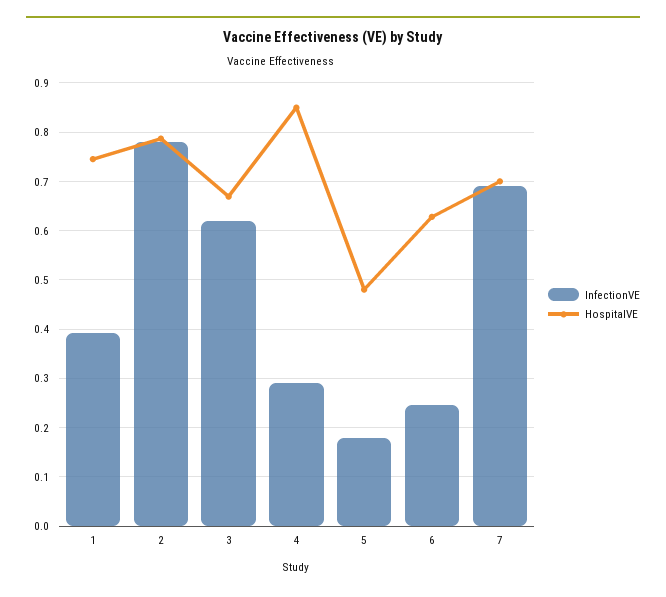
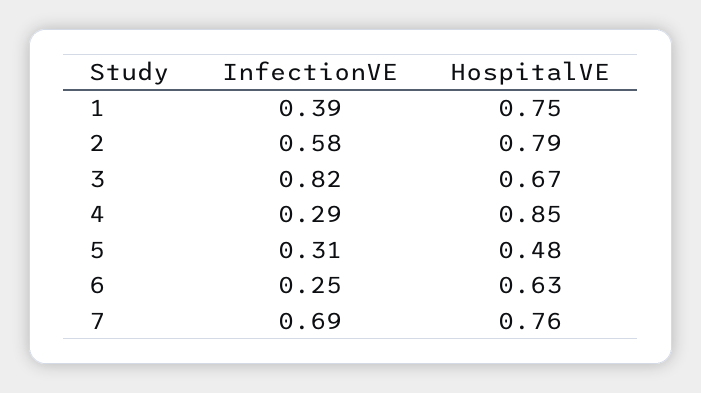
  {
    "InfectionVE": {
      "1": 0.39,
-     "2": 0.78,
+     "2": 0.58,
-     "3": 0.62,
+     "3": 0.82,
      "4": 0.29,
-     "5": 0.18,
+     "5": 0.31,
      "6": 0.25,
      "7": 0.69
    },
    "HospitalVE": {
      "1": 0.75,
      "2": 0.79,
      "3": 0.67,
      "4": 0.85,
      "5": 0.48,
      "6": 0.63,
-     "7": 0.7
+     "7": 0.76
    }
  }

